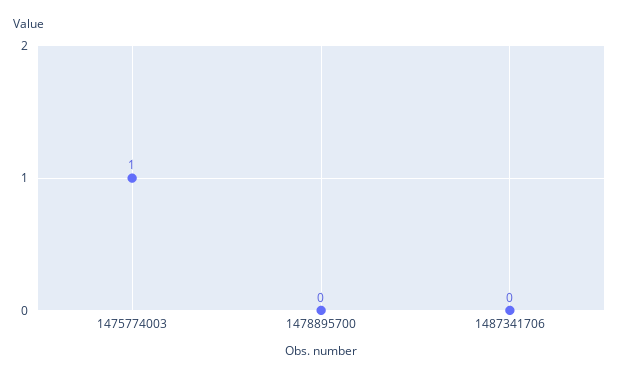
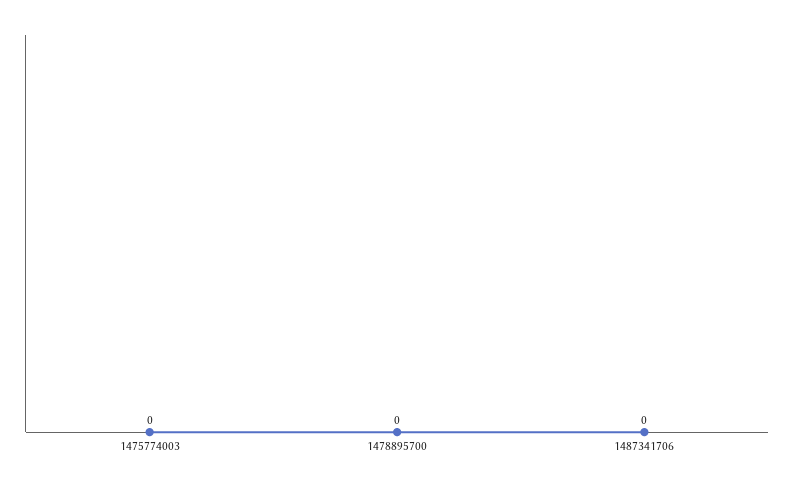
  {
-   "1475774003": 1,
+   "1475774003": 0,
    "1478895700": 0,
    "1487341706": 0
  }

